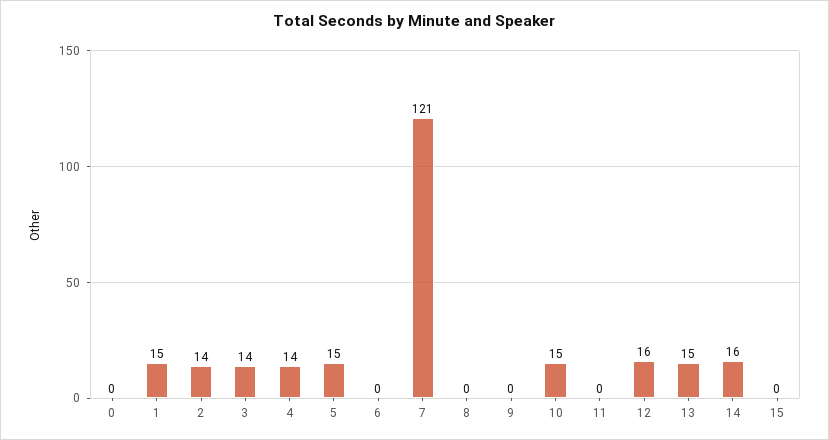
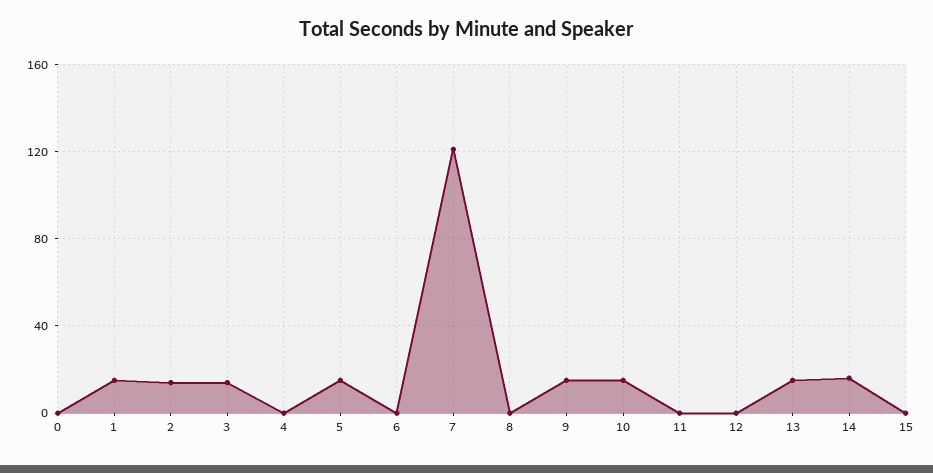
  {
    "0": 0,
    "1": 15,
    "2": 14,
    "3": 14,
-   "4": 14,
+   "4": 0,
    "5": 15,
    "6": 0,
    "7": 121,
    "8": 0,
-   "9": 0,
+   "9": 15,
    "10": 15,
    "11": 0,
-   "12": 16,
+   "12": 0,
    "13": 15,
    "14": 16,
    "15": 0
  }

